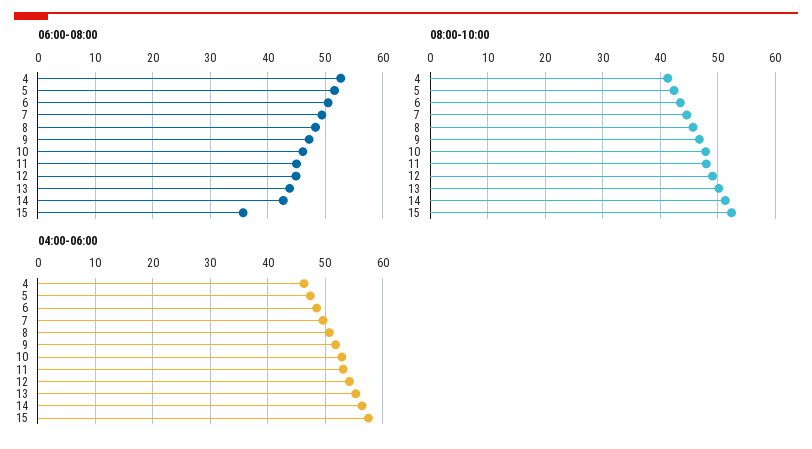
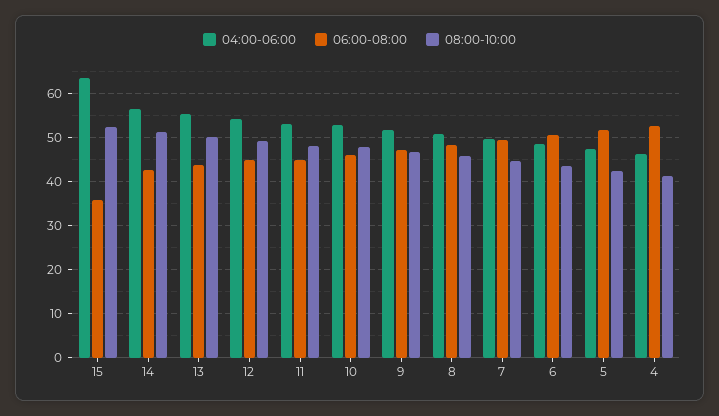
  {
    "06:00-08:00": {
      "4": 52,
      "5": 52,
      "6": 50,
      "7": 50,
      "8": 48,
      "9": 48,
      "10": 46,
      "11": 46,
      "12": 44,
      "13": 44,
      "14": 42,
      "15": 36
    },
    "08:00-10:00": {
      "4": 42,
      "5": 42,
      "6": 44,
      "7": 44,
      "8": 46,
      "9": 46,
      "10": 48,
      "11": 48,
      "12": 50,
      "13": 50,
      "14": 52,
      "15": 52
    },
    "04:00-06:00": {
      "4": 46,
      "5": 48,
      "6": 48,
      "7": 50,
      "8": 50,
      "9": 52,
      "10": 52,
      "11": 54,
      "12": 54,
      "13": 56,
      "14": 56,
-     "15": 58
+     "15": 64
    }
  }

